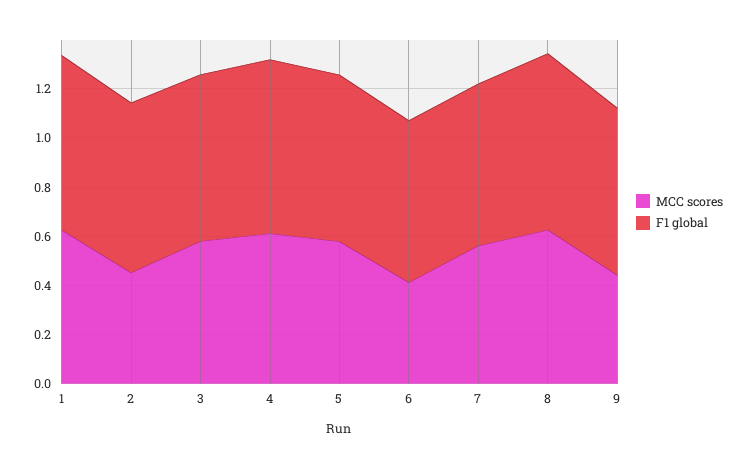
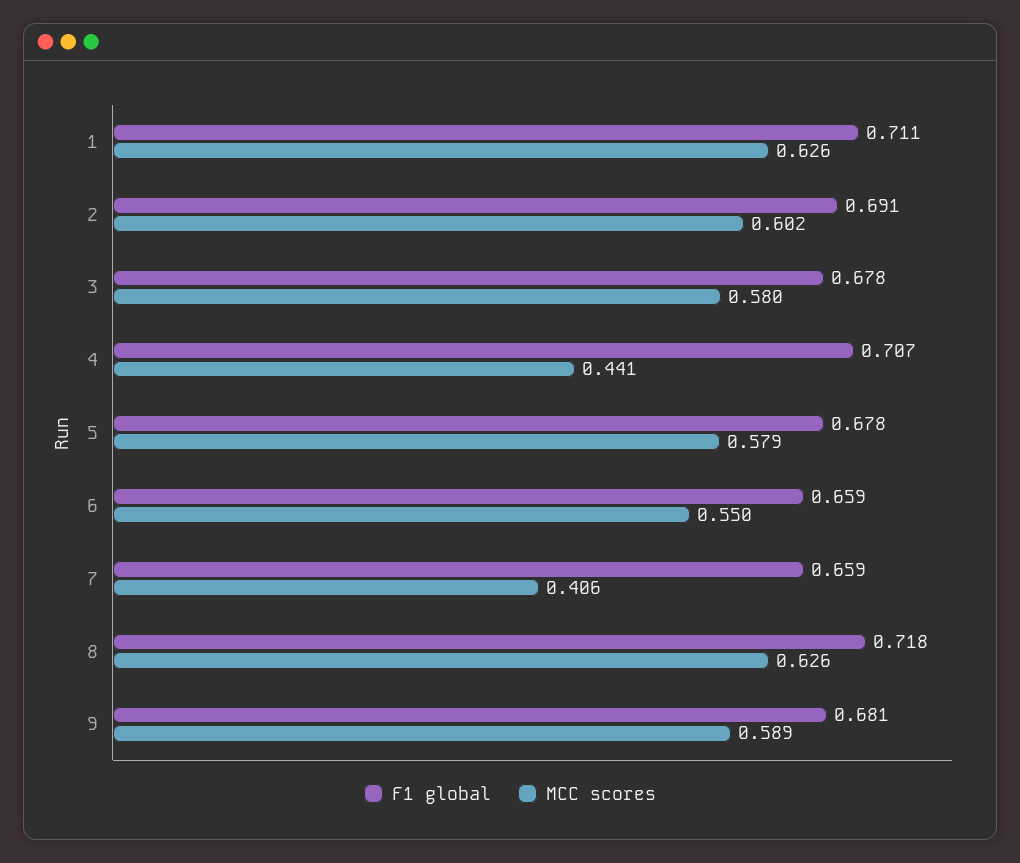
  {
    "MCC scores": {
      "1": 0.626,
-     "2": 0.45,
+     "2": 0.602,
      "3": 0.58,
-     "4": 0.6,
+     "4": 0.441,
      "5": 0.579,
-     "6": 0.4,
+     "6": 0.55,
-     "7": 0.55,
+     "7": 0.406,
      "8": 0.626,
-     "9": 0.45
+     "9": 0.589
    },
    "F1 global": {
      "1": 0.711,
      "2": 0.691,
      "3": 0.678,
      "4": 0.707,
      "5": 0.678,
      "6": 0.659,
      "7": 0.659,
      "8": 0.718,
      "9": 0.681
    }
  }

